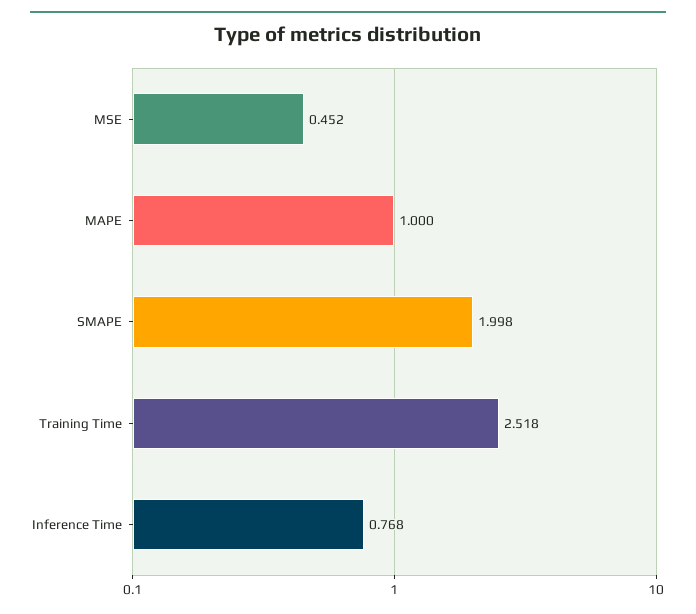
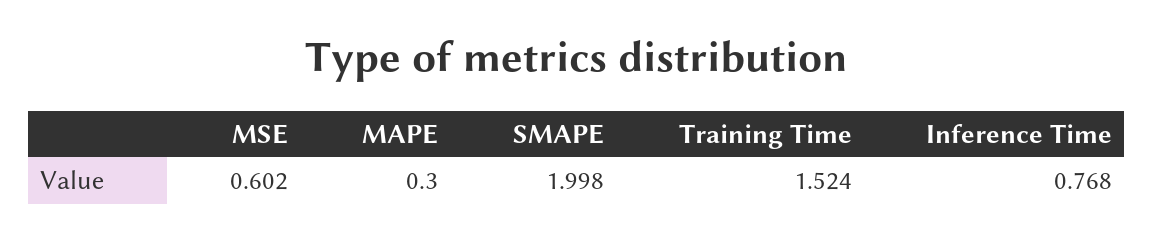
  {
-   "MSE": 0.452,
+   "MSE": 0.602,
-   "MAPE": 1,
+   "MAPE": 0.3,
    "SMAPE": 1.998,
-   "Training Time": 2.518,
+   "Training Time": 1.524,
    "Inference Time": 0.768
  }

